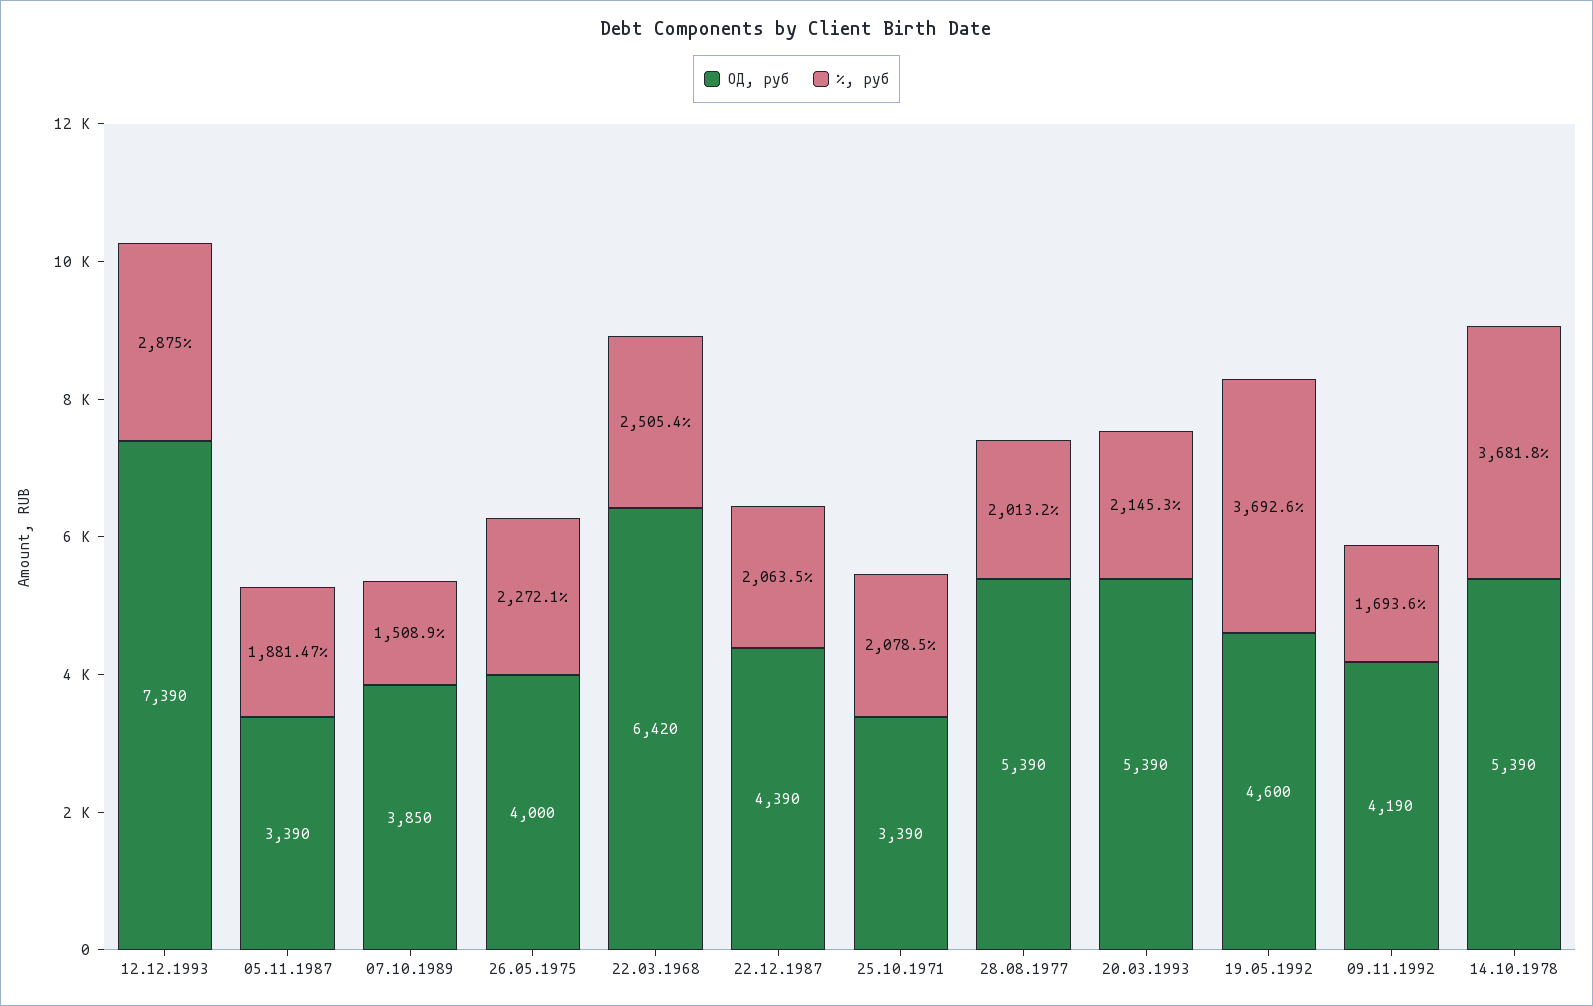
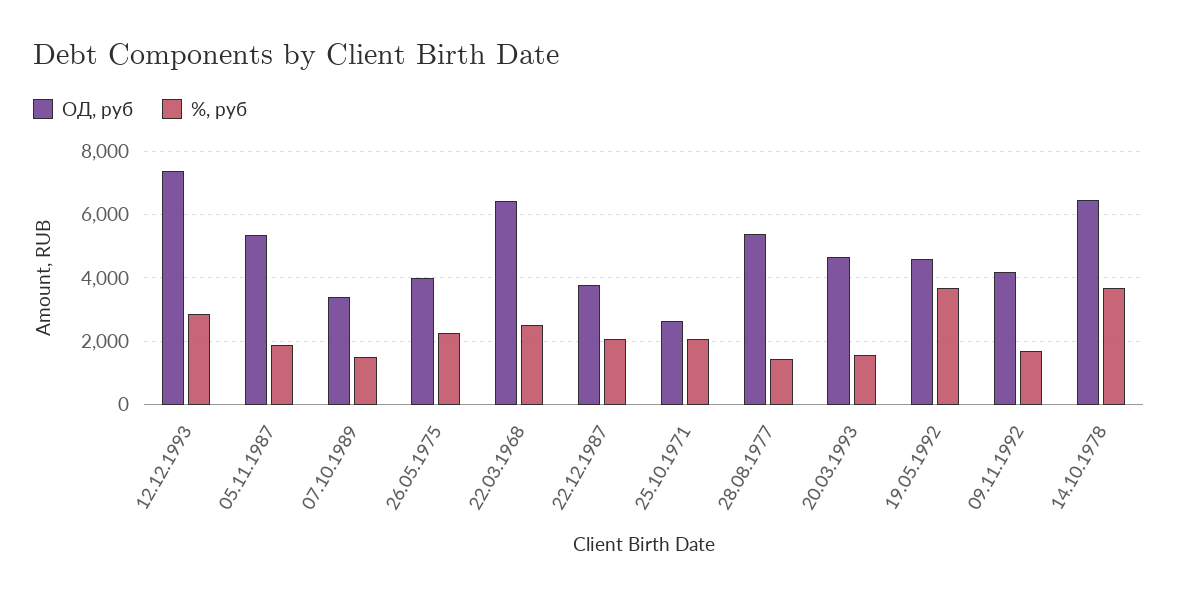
  {
    "ОД, руб": {
      "12.12.1993": 7390,
-     "05.11.1987": 3390,
+     "05.11.1987": 5400,
-     "07.10.1989": 3850,
+     "07.10.1989": 3400,
      "26.05.1975": 4000,
      "22.03.1968": 6420,
-     "22.12.1987": 4390,
+     "22.12.1987": 3800,
-     "25.10.1971": 3390,
+     "25.10.1971": 2600,
      "28.08.1977": 5390,
-     "20.03.1993": 5390,
+     "20.03.1993": 4600,
      "19.05.1992": 4600,
      "09.11.1992": 4190,
-     "14.10.1978": 5390
+     "14.10.1978": 6400
    },
    "%, руб": {
      "12.12.1993": 2875,
      "05.11.1987": 1881.47,
      "07.10.1989": 1508.9,
      "26.05.1975": 2272.1,
      "22.03.1968": 2505.4,
      "22.12.1987": 2063.5,
      "25.10.1971": 2078.5,
-     "28.08.1977": 2013.2,
+     "28.08.1977": 1400,
-     "20.03.1993": 2145.3,
+     "20.03.1993": 1600,
      "19.05.1992": 3692.6,
      "09.11.1992": 1693.6,
      "14.10.1978": 3681.8
    }
  }

